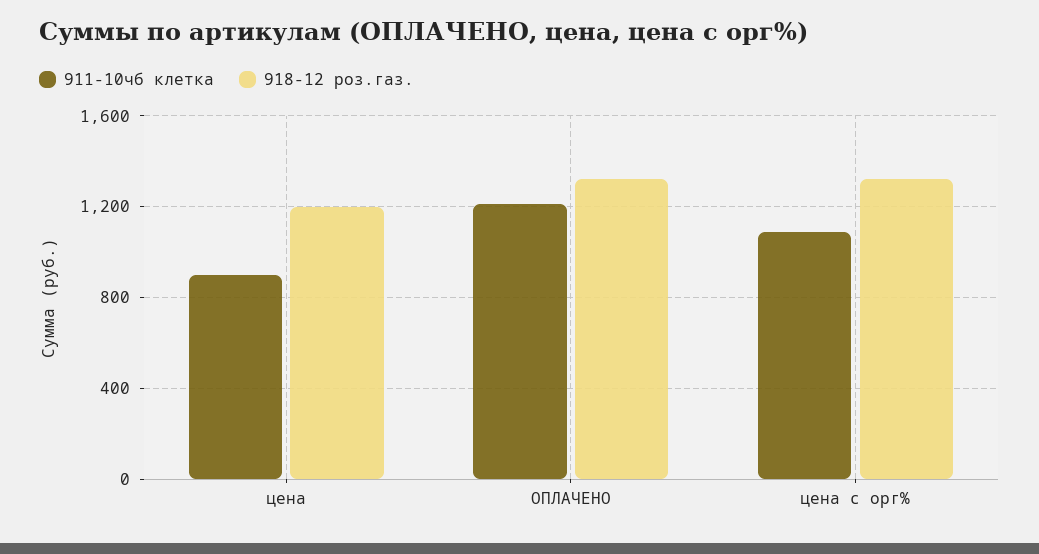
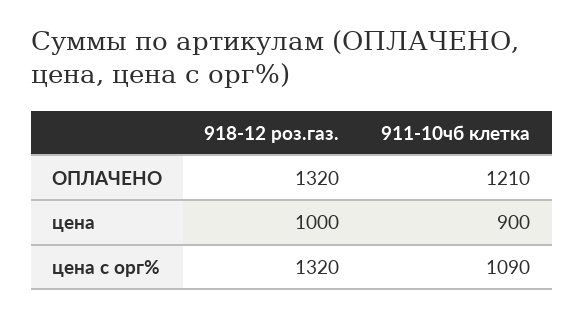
  {
    "911-10чб клетка": {
      "цена": 900,
      "ОПЛАЧЕНО": 1210,
      "цена с орг%": 1090
    },
    "918-12 роз.газ.": {
-     "цена": 1200,
+     "цена": 1000,
      "ОПЛАЧЕНО": 1320,
      "цена с орг%": 1320
    }
  }

